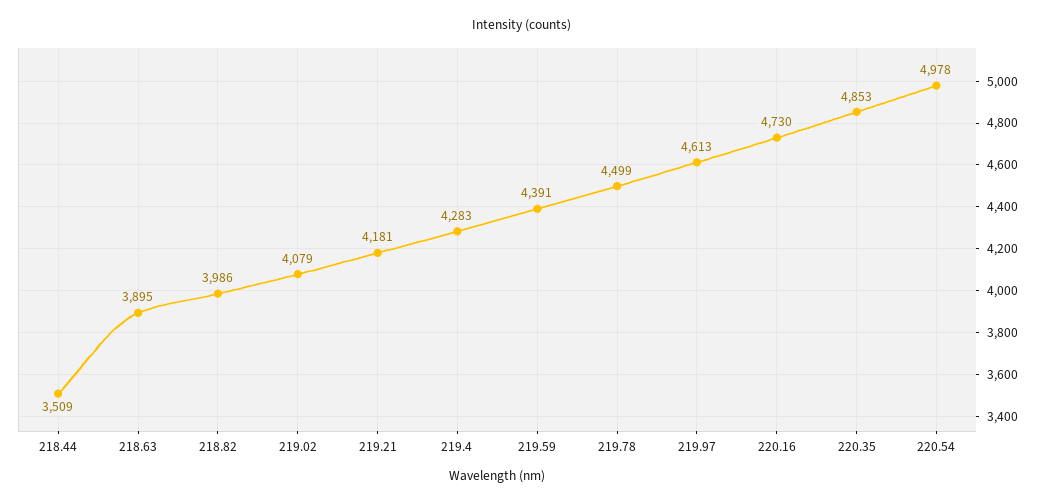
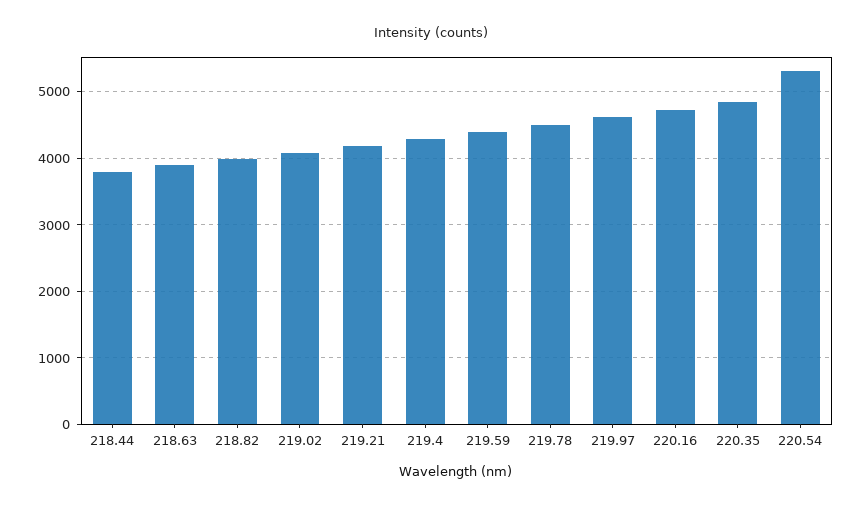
  {
-   "218.44": 3509,
+   "218.44": 3800,
    "218.63": 3895,
    "218.82": 3986,
    "219.02": 4079,
    "219.21": 4181,
    "219.4": 4283,
    "219.59": 4391,
    "219.78": 4499,
    "219.97": 4613,
    "220.16": 4730,
    "220.35": 4853,
-   "220.54": 4978
+   "220.54": 5300
  }

